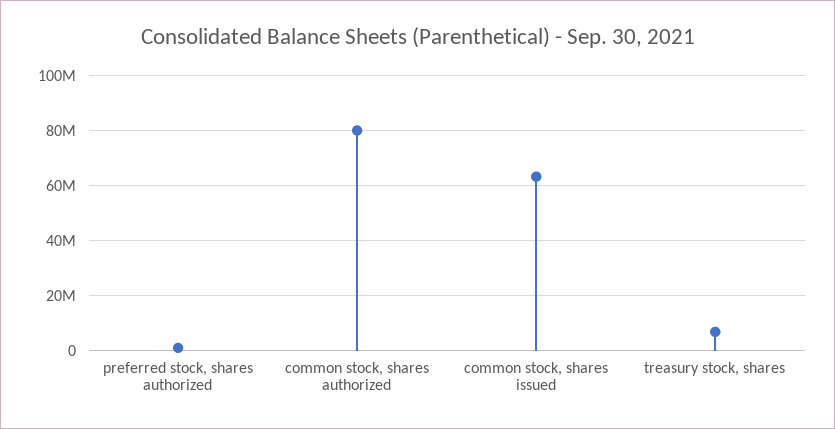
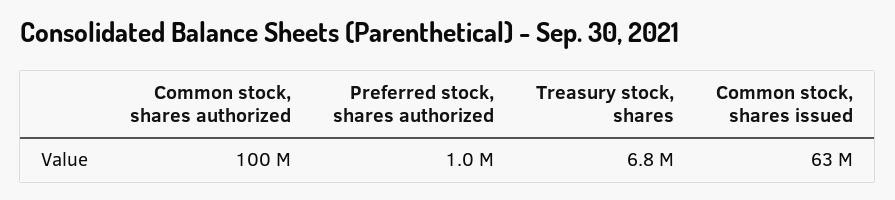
  {
    "preferred stock, shares authorized": 1000000,
-   "common stock, shares authorized": 80000000,
+   "common stock, shares authorized": 100000000,
    "common stock, shares issued": 63000000,
    "treasury stock, shares": 6800000
  }

